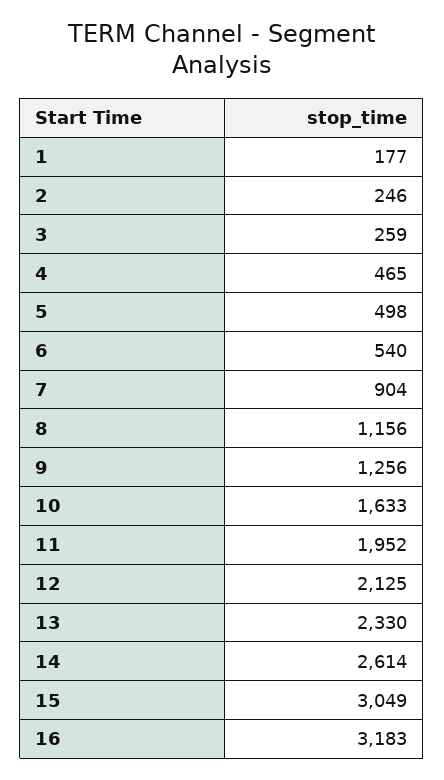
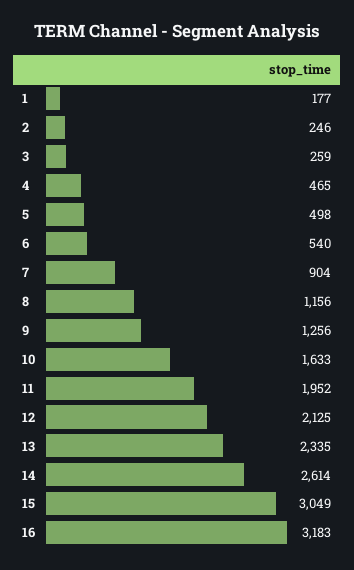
  {
    "1": 177,
    "2": 246,
    "3": 259,
    "4": 465,
    "5": 498,
    "6": 540,
    "7": 904,
    "8": 1156,
    "9": 1256,
    "10": 1633,
    "11": 1952,
    "12": 2125,
-   "13": 2330,
+   "13": 2335,
    "14": 2614,
    "15": 3049,
    "16": 3183
  }

